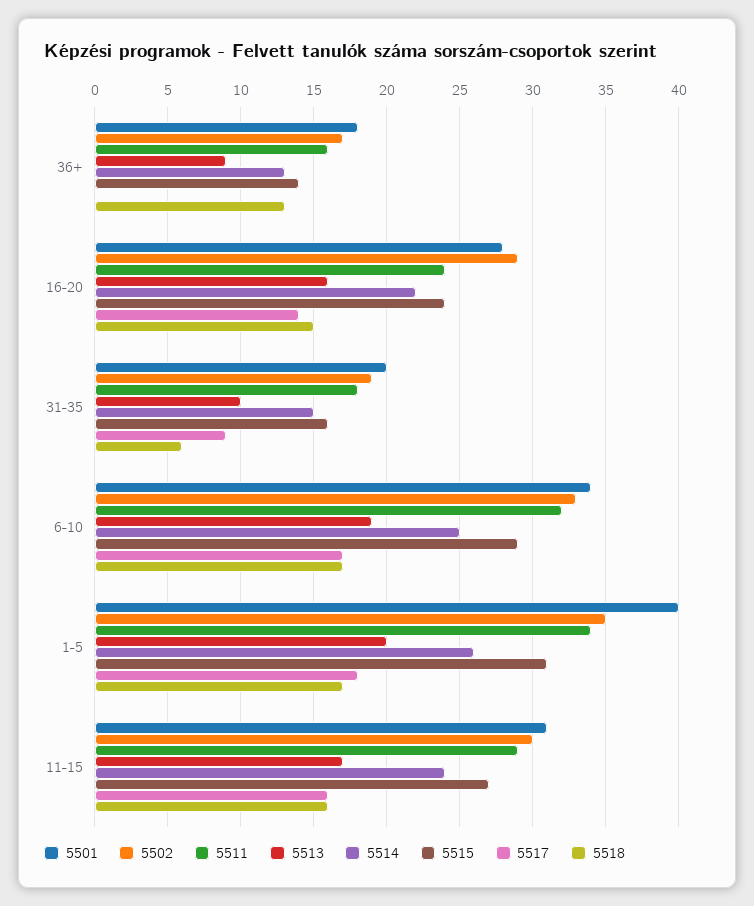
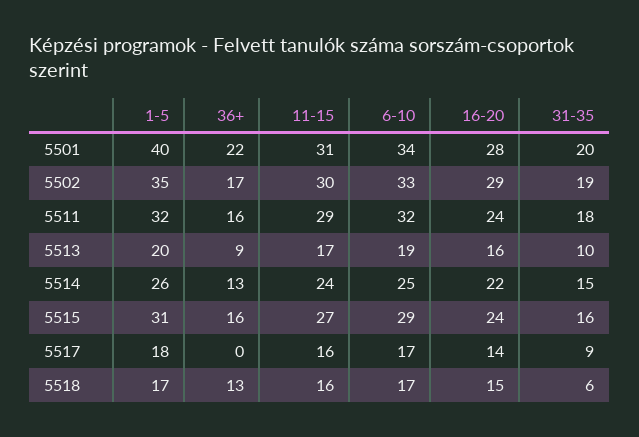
  {
    "5501": {
-     "36+": 18,
+     "36+": 22,
      "16-20": 28,
      "31-35": 20,
      "6-10": 34,
      "1-5": 40,
      "11-15": 31
    },
    "5502": {
      "36+": 17,
      "16-20": 29,
      "31-35": 19,
      "6-10": 33,
      "1-5": 35,
      "11-15": 30
    },
    "5511": {
      "36+": 16,
      "16-20": 24,
      "31-35": 18,
      "6-10": 32,
-     "1-5": 34,
+     "1-5": 32,
      "11-15": 29
    },
    "5513": {
      "36+": 9,
      "16-20": 16,
      "31-35": 10,
      "6-10": 19,
      "1-5": 20,
      "11-15": 17
    },
    "5514": {
      "36+": 13,
      "16-20": 22,
      "31-35": 15,
      "6-10": 25,
      "1-5": 26,
      "11-15": 24
    },
    "5515": {
-     "36+": 14,
+     "36+": 16,
      "16-20": 24,
      "31-35": 16,
      "6-10": 29,
      "1-5": 31,
      "11-15": 27
    },
    "5517": {
      "36+": 0,
      "16-20": 14,
      "31-35": 9,
      "6-10": 17,
      "1-5": 18,
      "11-15": 16
    },
    "5518": {
      "36+": 13,
      "16-20": 15,
      "31-35": 6,
      "6-10": 17,
      "1-5": 17,
      "11-15": 16
    }
  }

